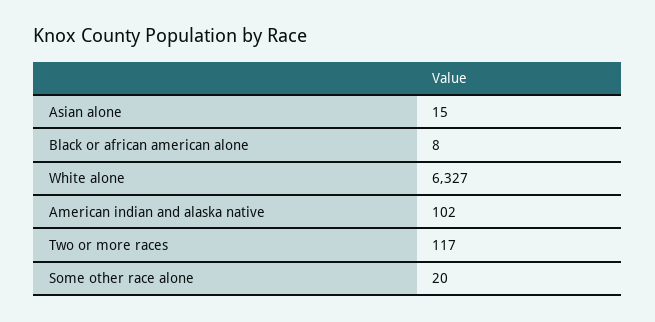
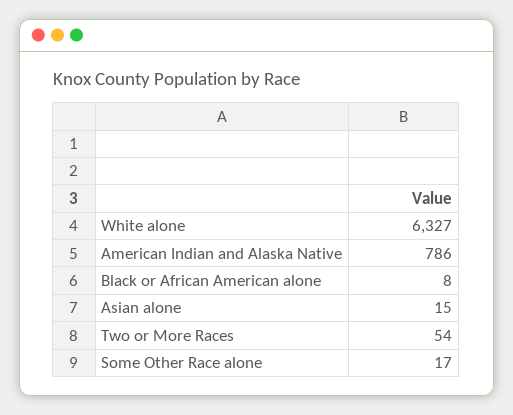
  {
    "Asian alone": 15,
    "Black or african american alone": 8,
    "White alone": 6327,
-   "American indian and alaska native": 102,
+   "American indian and alaska native": 786,
-   "Two or more races": 117,
+   "Two or more races": 54,
-   "Some other race alone": 20
+   "Some other race alone": 17
  }

